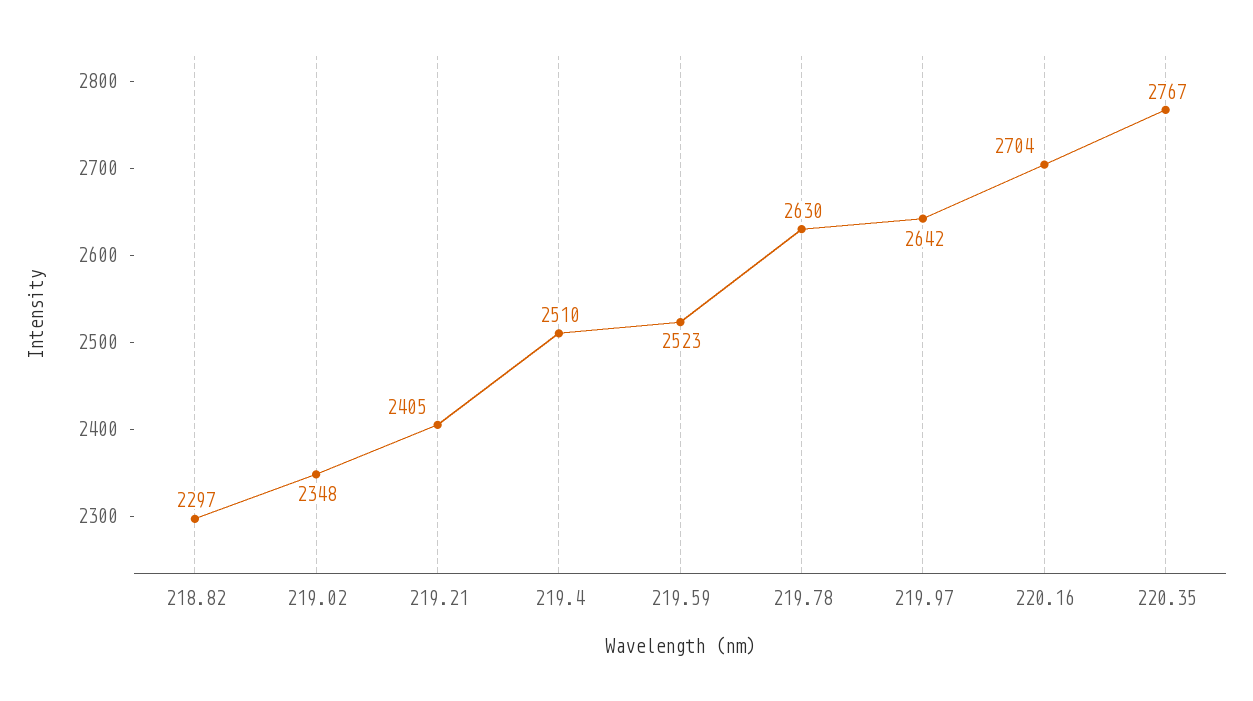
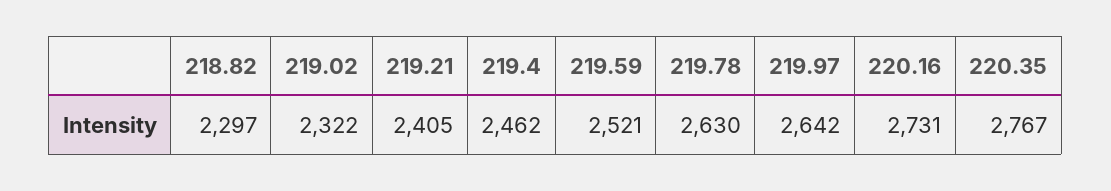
  {
    "218.82": 2297,
-   "219.02": 2348,
+   "219.02": 2322,
    "219.21": 2405,
-   "219.4": 2510,
+   "219.4": 2462,
-   "219.59": 2523,
+   "219.59": 2521,
    "219.78": 2630,
    "219.97": 2642,
-   "220.16": 2704,
+   "220.16": 2731,
    "220.35": 2767
  }

